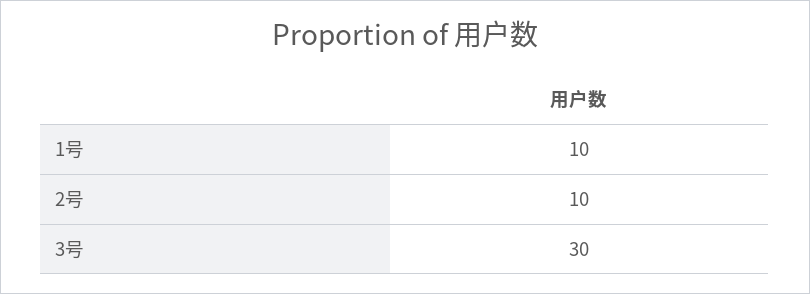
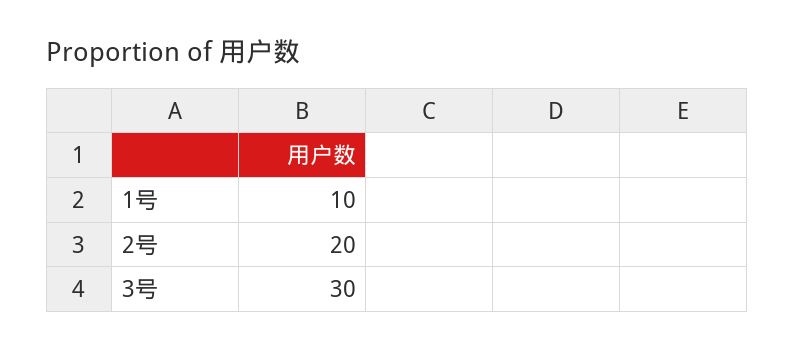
  {
    "1号": 10,
-   "2号": 10,
+   "2号": 20,
    "3号": 30
  }

